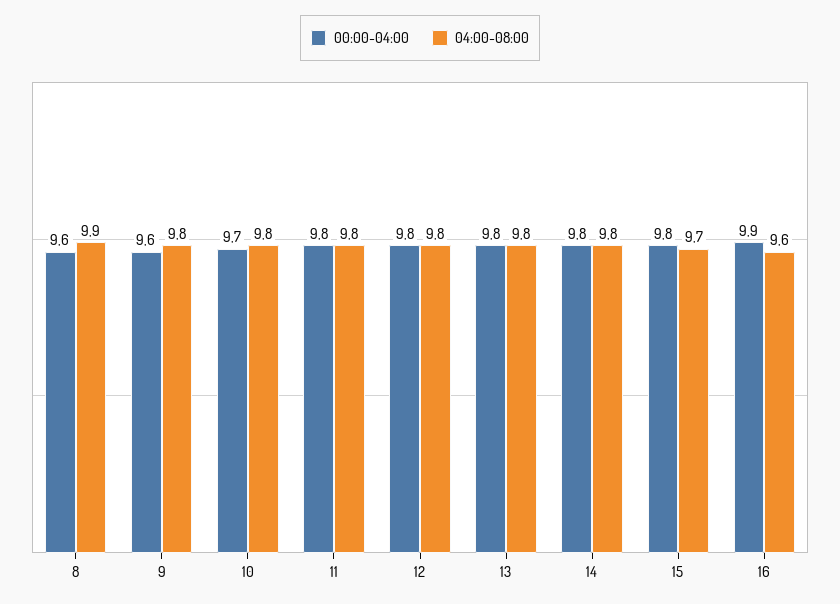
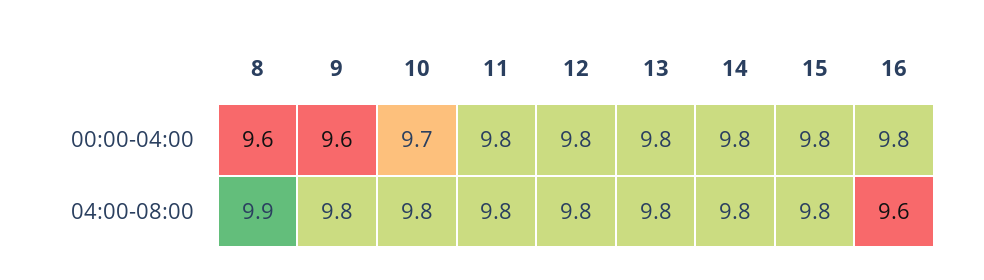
  {
    "00:00-04:00": {
      "8": 9.6,
      "9": 9.6,
      "10": 9.7,
      "11": 9.8,
      "12": 9.8,
      "13": 9.8,
      "14": 9.8,
      "15": 9.8,
-     "16": 9.9
+     "16": 9.8
    },
    "04:00-08:00": {
      "8": 9.9,
      "9": 9.8,
      "10": 9.8,
      "11": 9.8,
      "12": 9.8,
      "13": 9.8,
      "14": 9.8,
-     "15": 9.7,
+     "15": 9.8,
      "16": 9.6
    }
  }

